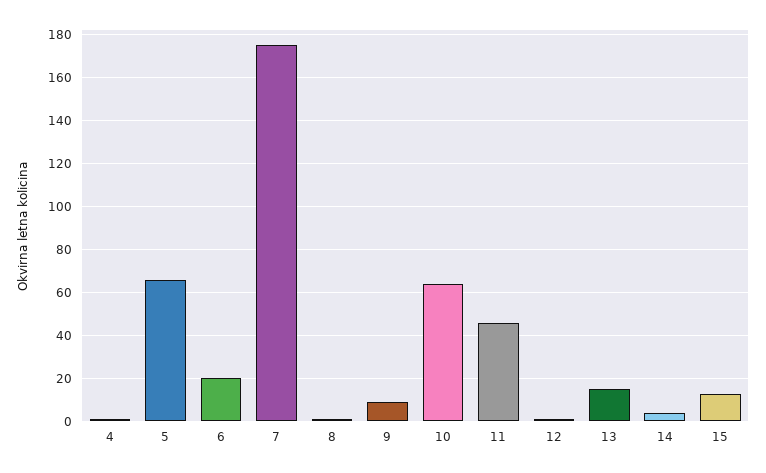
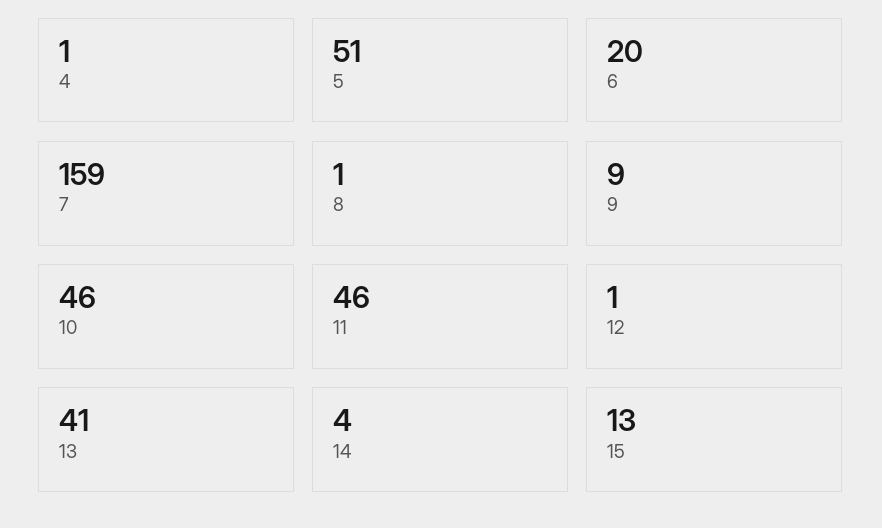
  {
    "4": 1,
-   "5": 65,
+   "5": 51,
    "6": 20,
-   "7": 175,
+   "7": 159,
    "8": 1,
    "9": 9,
-   "10": 65,
+   "10": 46,
    "11": 46,
    "12": 1,
-   "13": 15,
+   "13": 41,
    "14": 4,
    "15": 13
  }

